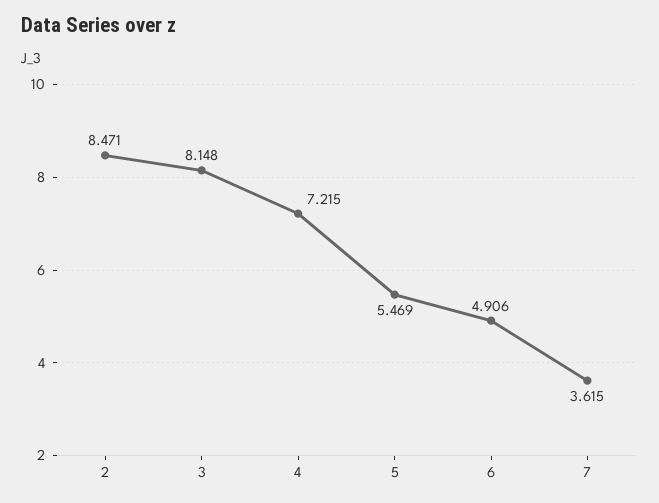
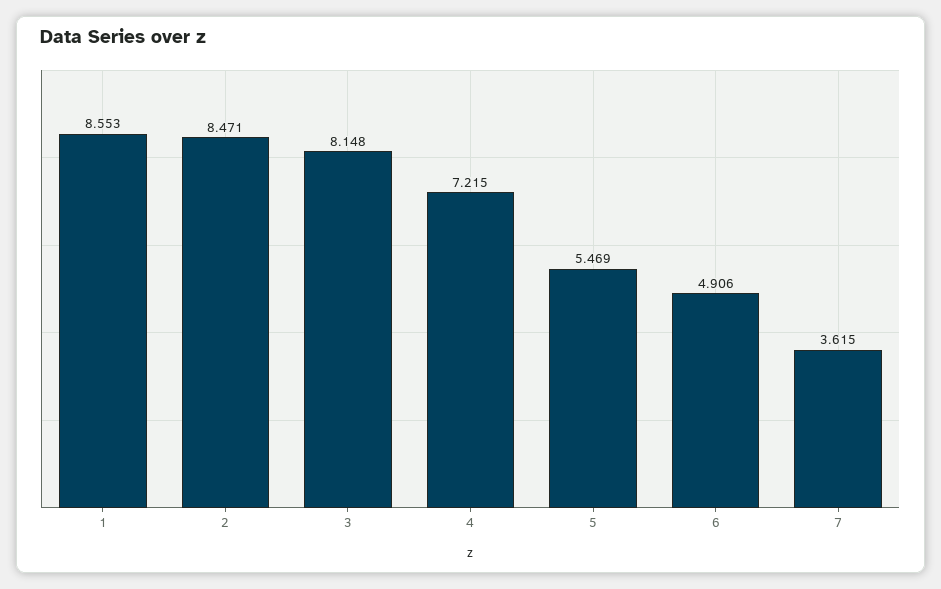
  {
    "2": 8.471,
    "3": 8.148,
    "4": 7.215,
    "5": 5.469,
    "6": 4.906,
-   "7": 3.615
+   "7": 3.615,
+   "1": 8.553
  }

